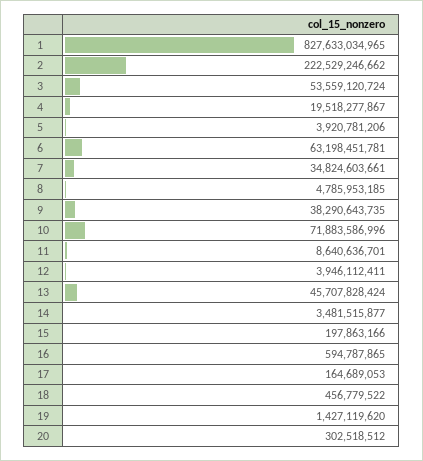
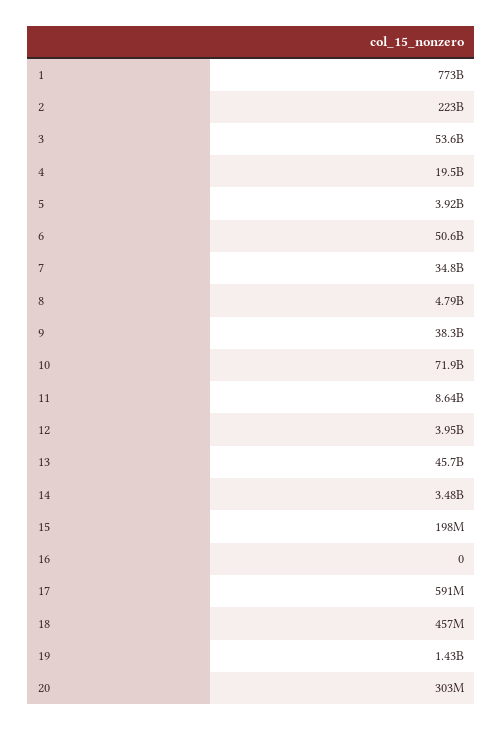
  {
-   "1": 827633034965,
+   "1": 773000000000,
    "2": 222529246662,
    "3": 53559120724,
    "4": 19518277867,
    "5": 3920781206,
-   "6": 63198451781,
+   "6": 50600000000,
    "7": 34824603661,
    "8": 4785953185,
    "9": 38290643735,
    "10": 71883586996,
    "11": 8640636701,
    "12": 3946112411,
    "13": 45707828424,
    "14": 3481515877,
    "15": 197863166,
-   "16": 594787865,
+   "16": 0,
-   "17": 164689053,
+   "17": 591000000,
    "18": 456779522,
    "19": 1427119620,
    "20": 302518512
  }

